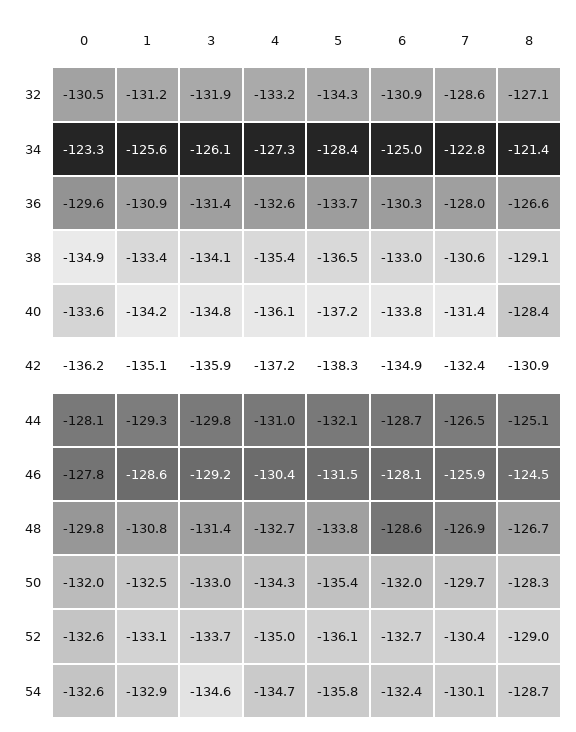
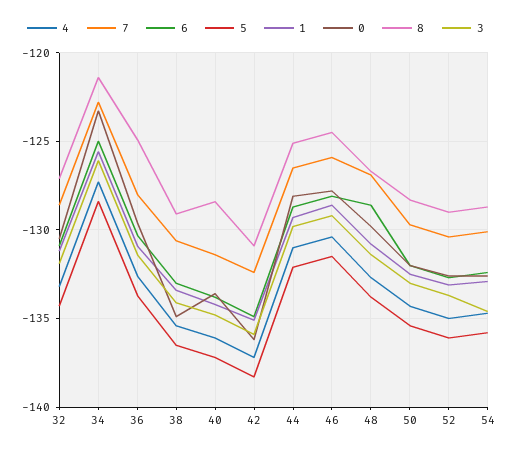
  {
    "0": {
      "32": -130.5,
      "34": -123.3,
      "36": -129.6,
      "38": -134.9,
      "40": -133.6,
      "42": -136.2,
      "44": -128.1,
      "46": -127.8,
      "48": -129.8,
      "50": -132,
      "52": -132.6,
      "54": -132.6
    },
    "1": {
      "32": -131.2,
      "34": -125.6,
      "36": -130.9,
      "38": -133.4,
      "40": -134.2,
      "42": -135.1,
      "44": -129.3,
      "46": -128.6,
      "48": -130.8,
      "50": -132.5,
      "52": -133.1,
      "54": -132.9
    },
    "3": {
      "32": -131.9,
      "34": -126.1,
      "36": -131.4,
      "38": -134.1,
      "40": -134.8,
      "42": -135.9,
      "44": -129.8,
      "46": -129.2,
      "48": -131.4,
      "50": -133,
      "52": -133.7,
      "54": -134.6
    },
    "4": {
      "32": -133.2,
      "34": -127.3,
      "36": -132.6,
      "38": -135.4,
      "40": -136.1,
      "42": -137.2,
      "44": -131,
      "46": -130.4,
      "48": -132.7,
      "50": -134.3,
      "52": -135,
      "54": -134.7
    },
    "5": {
      "32": -134.3,
      "34": -128.4,
      "36": -133.7,
      "38": -136.5,
      "40": -137.2,
      "42": -138.3,
      "44": -132.1,
      "46": -131.5,
      "48": -133.8,
      "50": -135.4,
      "52": -136.1,
      "54": -135.8
    },
    "6": {
      "32": -130.9,
      "34": -125,
      "36": -130.3,
      "38": -133,
      "40": -133.8,
      "42": -134.9,
      "44": -128.7,
      "46": -128.1,
      "48": -128.6,
      "50": -132,
      "52": -132.7,
      "54": -132.4
    },
    "7": {
      "32": -128.6,
      "34": -122.8,
      "36": -128,
      "38": -130.6,
      "40": -131.4,
      "42": -132.4,
      "44": -126.5,
      "46": -125.9,
      "48": -126.9,
      "50": -129.7,
      "52": -130.4,
      "54": -130.1
    },
    "8": {
      "32": -127.1,
      "34": -121.4,
-     "36": -126.6,
+     "36": -125,
      "38": -129.1,
      "40": -128.4,
      "42": -130.9,
      "44": -125.1,
      "46": -124.5,
      "48": -126.7,
      "50": -128.3,
      "52": -129,
      "54": -128.7
    }
  }

